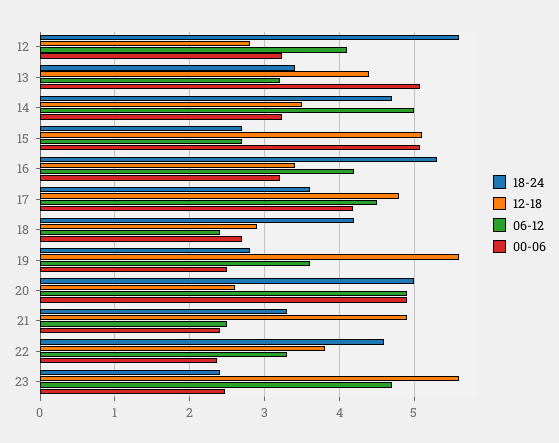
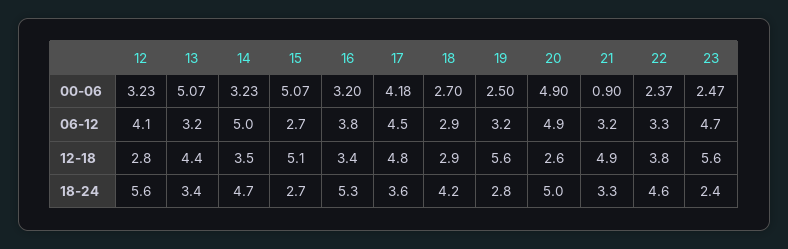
  {
    "18-24": {
      "12": 5.6,
      "13": 3.4,
      "14": 4.7,
      "15": 2.7,
      "16": 5.3,
      "17": 3.6,
      "18": 4.2,
      "19": 2.8,
      "20": 5,
      "21": 3.3,
      "22": 4.6,
      "23": 2.4
    },
    "12-18": {
      "12": 2.8,
      "13": 4.4,
      "14": 3.5,
      "15": 5.1,
      "16": 3.4,
      "17": 4.8,
      "18": 2.9,
      "19": 5.6,
      "20": 2.6,
      "21": 4.9,
      "22": 3.8,
      "23": 5.6
    },
    "06-12": {
      "12": 4.1,
      "13": 3.2,
      "14": 5,
      "15": 2.7,
-     "16": 4.2,
+     "16": 3.8,
      "17": 4.5,
-     "18": 2.4,
+     "18": 2.9,
-     "19": 3.6,
+     "19": 3.2,
      "20": 4.9,
-     "21": 2.5,
+     "21": 3.2,
      "22": 3.3,
      "23": 4.7
    },
    "00-06": {
      "12": 3.23,
      "13": 5.07,
      "14": 3.23,
      "15": 5.07,
      "16": 3.2,
      "17": 4.18,
      "18": 2.7,
      "19": 2.5,
      "20": 4.9,
-     "21": 2.4,
+     "21": 0.9,
      "22": 2.37,
      "23": 2.47
    }
  }

